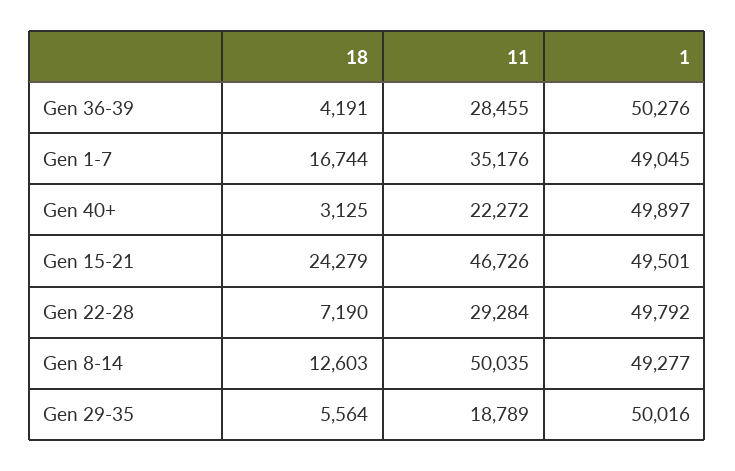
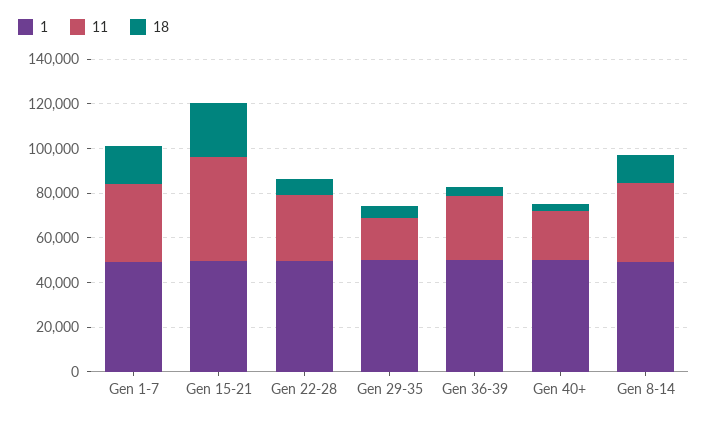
  {
    "18": {
      "Gen 36-39": 4191,
      "Gen 1-7": 16744,
      "Gen 40+": 3125,
      "Gen 15-21": 24279,
      "Gen 22-28": 7190,
      "Gen 8-14": 12603,
      "Gen 29-35": 5564
    },
    "11": {
      "Gen 36-39": 28455,
      "Gen 1-7": 35176,
      "Gen 40+": 22272,
      "Gen 15-21": 46726,
      "Gen 22-28": 29284,
-     "Gen 8-14": 50035,
+     "Gen 8-14": 35000,
      "Gen 29-35": 18789
    },
    "1": {
      "Gen 36-39": 50276,
      "Gen 1-7": 49045,
      "Gen 40+": 49897,
      "Gen 15-21": 49501,
      "Gen 22-28": 49792,
      "Gen 8-14": 49277,
      "Gen 29-35": 50016
    }
  }

